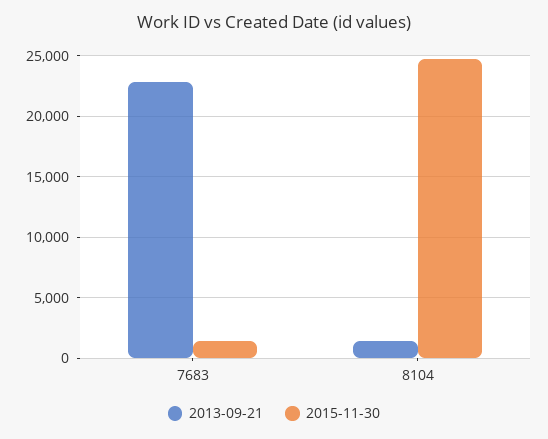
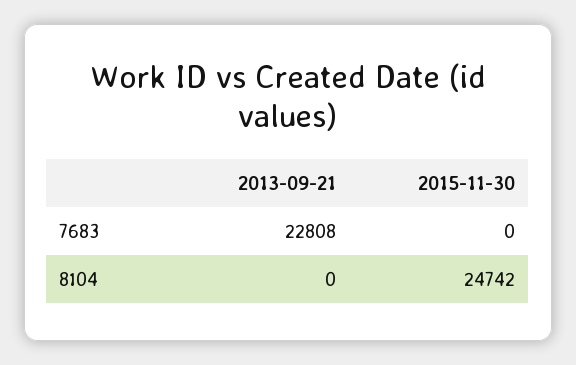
  {
    "2013-09-21": {
      "7683": 22808,
-     "8104": 1500
+     "8104": 0
    },
    "2015-11-30": {
-     "7683": 1500,
+     "7683": 0,
      "8104": 24742
    }
  }

